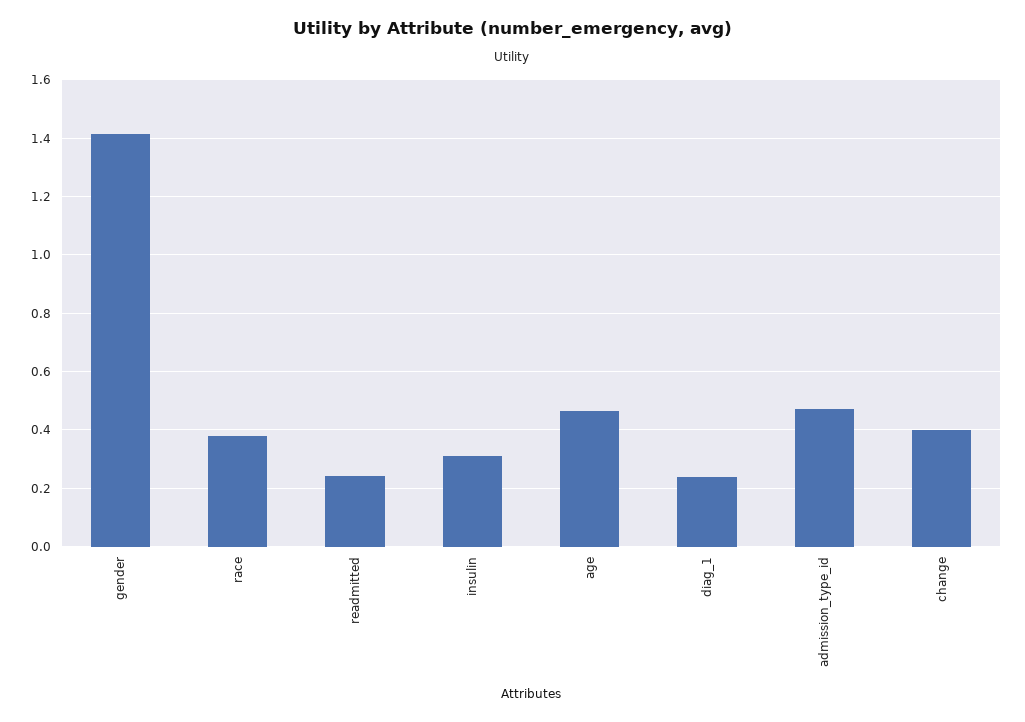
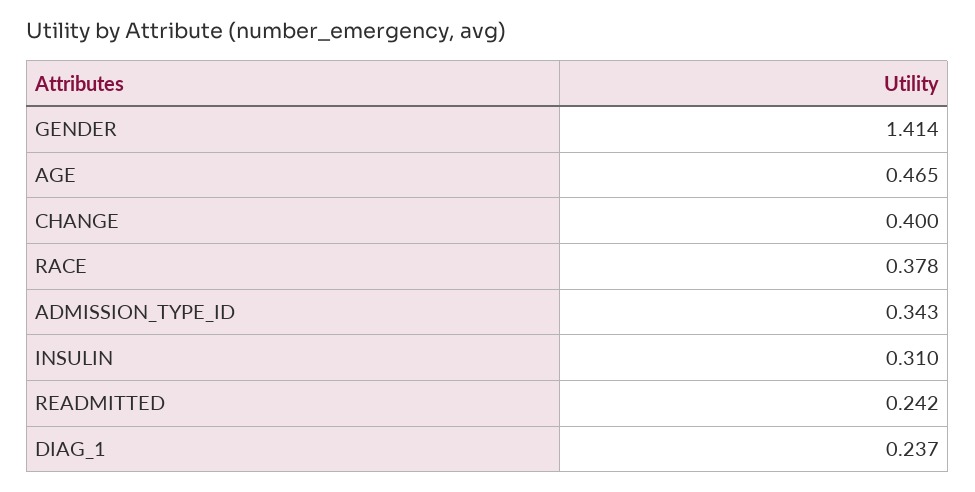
  {
    "gender": 1.414,
    "race": 0.378,
    "readmitted": 0.242,
    "insulin": 0.31,
    "age": 0.465,
    "diag_1": 0.237,
-   "admission_type_id": 0.475,
+   "admission_type_id": 0.343,
    "change": 0.4
  }

